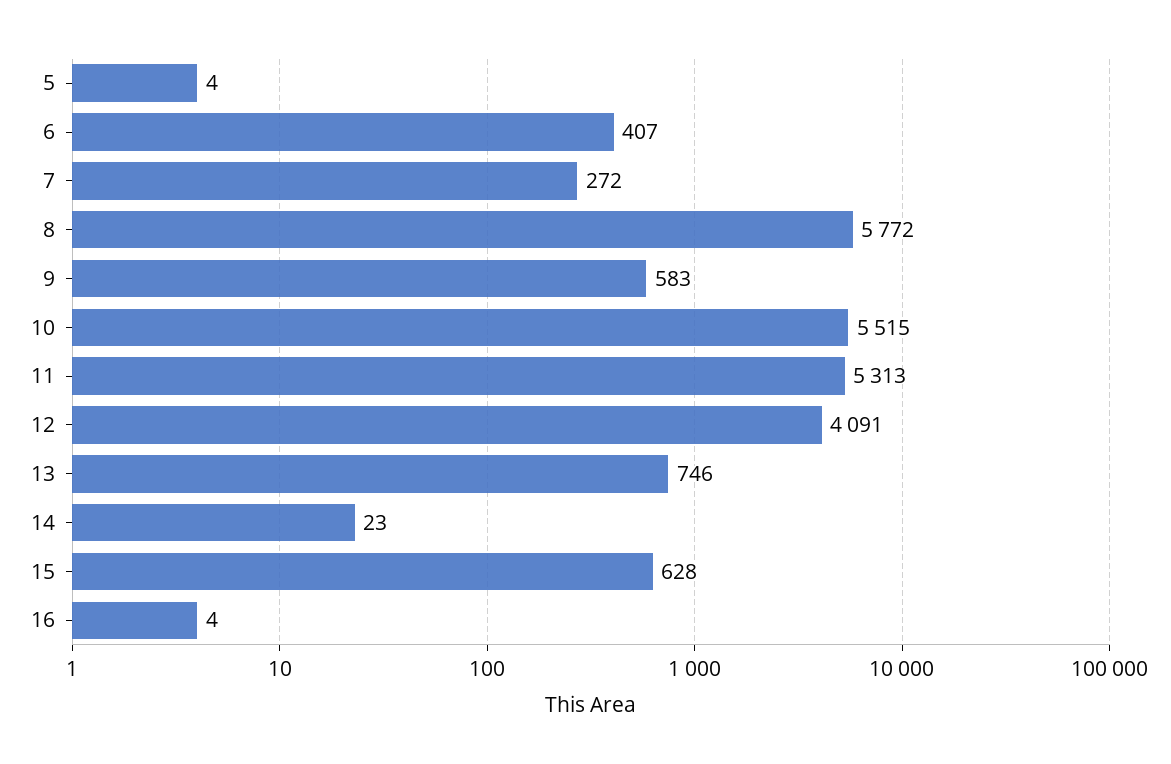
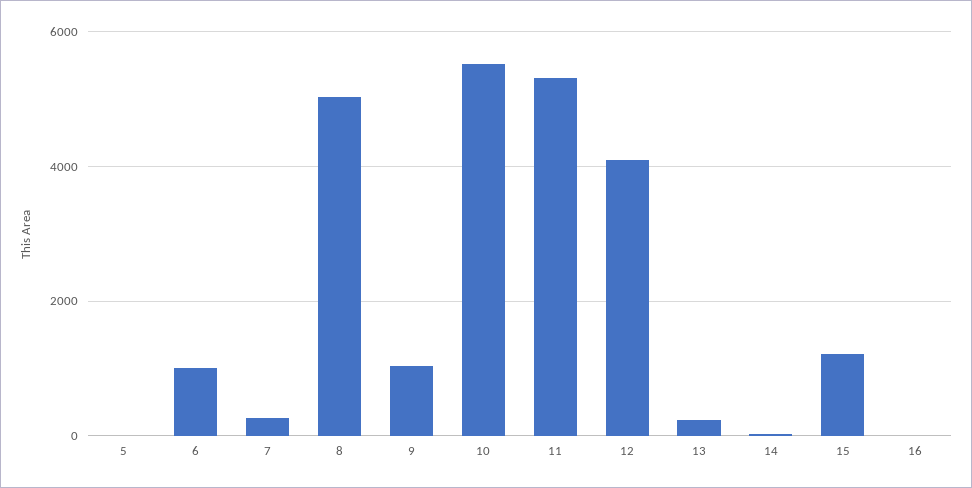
  {
    "5": 4,
-   "6": 407,
+   "6": 1000,
    "7": 272,
-   "8": 5772,
+   "8": 5000,
-   "9": 583,
+   "9": 1000,
    "10": 5515,
    "11": 5313,
    "12": 4091,
-   "13": 746,
+   "13": 200,
    "14": 23,
-   "15": 628,
+   "15": 1200,
    "16": 4
  }

